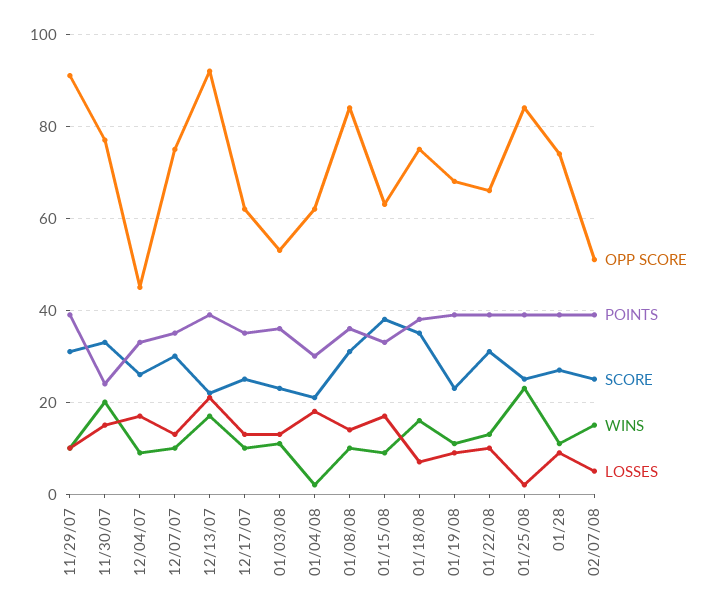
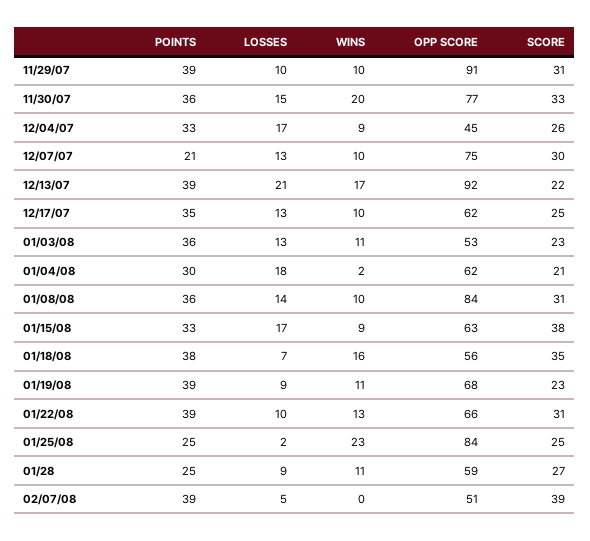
  {
    "OPP SCORE": {
      "11/29/07": 91,
      "11/30/07": 77,
      "12/04/07": 45,
      "12/07/07": 75,
      "12/13/07": 92,
      "12/17/07": 62,
      "01/03/08": 53,
      "01/04/08": 62,
      "01/08/08": 84,
      "01/15/08": 63,
-     "01/18/08": 75,
+     "01/18/08": 56,
      "01/19/08": 68,
      "01/22/08": 66,
      "01/25/08": 84,
-     "01/28": 75,
+     "01/28": 59,
      "02/07/08": 51
    },
    "POINTS": {
      "11/29/07": 39,
-     "11/30/07": 25,
+     "11/30/07": 36,
      "12/04/07": 33,
-     "12/07/07": 35,
+     "12/07/07": 21,
      "12/13/07": 39,
      "12/17/07": 35,
      "01/03/08": 36,
      "01/04/08": 30,
      "01/08/08": 36,
      "01/15/08": 33,
      "01/18/08": 38,
      "01/19/08": 39,
      "01/22/08": 39,
-     "01/25/08": 40,
+     "01/25/08": 25,
-     "01/28": 40,
+     "01/28": 25,
      "02/07/08": 39
    },
    "SCORE": {
      "11/29/07": 31,
      "11/30/07": 33,
      "12/04/07": 26,
      "12/07/07": 30,
      "12/13/07": 22,
      "12/17/07": 25,
      "01/03/08": 23,
      "01/04/08": 21,
      "01/08/08": 31,
      "01/15/08": 38,
      "01/18/08": 35,
      "01/19/08": 23,
      "01/22/08": 31,
      "01/25/08": 25,
      "01/28": 27,
-     "02/07/08": 25
+     "02/07/08": 39
    },
    "WINS": {
      "11/29/07": 10,
      "11/30/07": 20,
      "12/04/07": 9,
      "12/07/07": 10,
      "12/13/07": 17,
      "12/17/07": 10,
      "01/03/08": 11,
      "01/04/08": 2,
      "01/08/08": 10,
      "01/15/08": 9,
      "01/18/08": 16,
      "01/19/08": 11,
      "01/22/08": 13,
      "01/25/08": 23,
      "01/28": 11,
-     "02/07/08": 15
+     "02/07/08": 0
    },
    "LOSSES": {
      "11/29/07": 10,
      "11/30/07": 15,
      "12/04/07": 17,
      "12/07/07": 13,
      "12/13/07": 21,
      "12/17/07": 13,
      "01/03/08": 13,
      "01/04/08": 18,
      "01/08/08": 14,
      "01/15/08": 17,
      "01/18/08": 7,
      "01/19/08": 9,
      "01/22/08": 10,
      "01/25/08": 2,
      "01/28": 9,
      "02/07/08": 5
    }
  }

